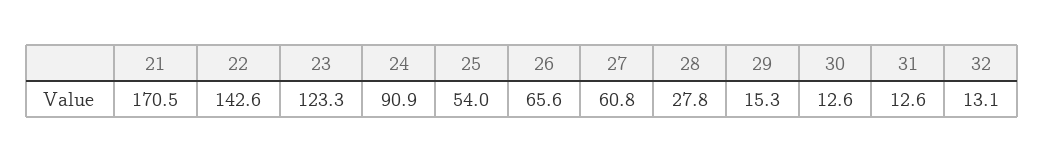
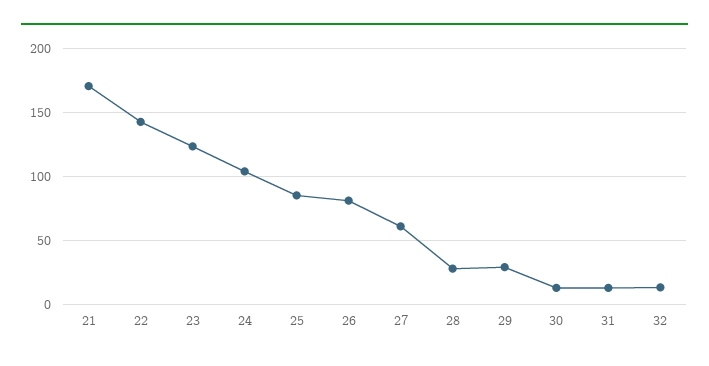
  {
    "21": 170.5,
    "22": 142.6,
    "23": 123.3,
-   "24": 90.9,
+   "24": 105,
-   "25": 54,
+   "25": 85,
-   "26": 65.6,
+   "26": 80,
    "27": 60.8,
    "28": 27.8,
-   "29": 15.3,
+   "29": 30,
    "30": 12.6,
    "31": 12.6,
    "32": 13.1
  }

